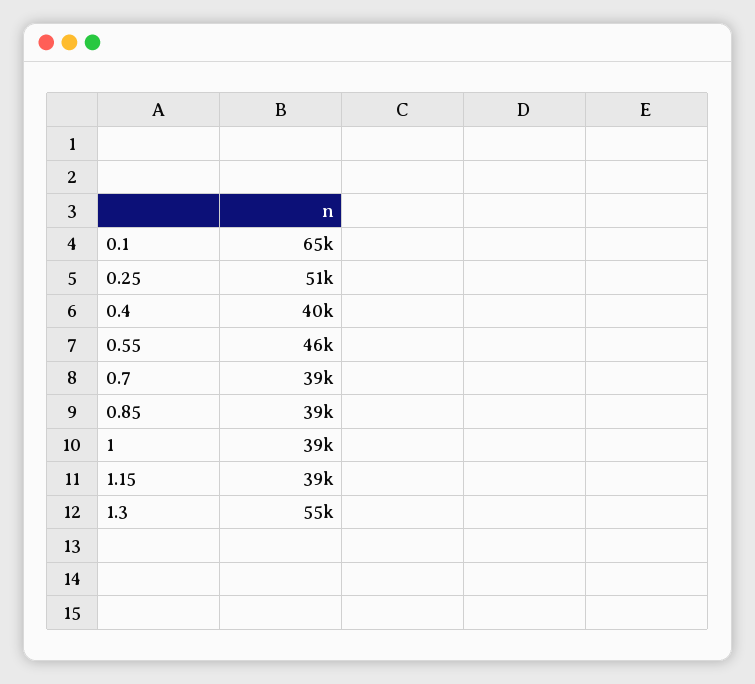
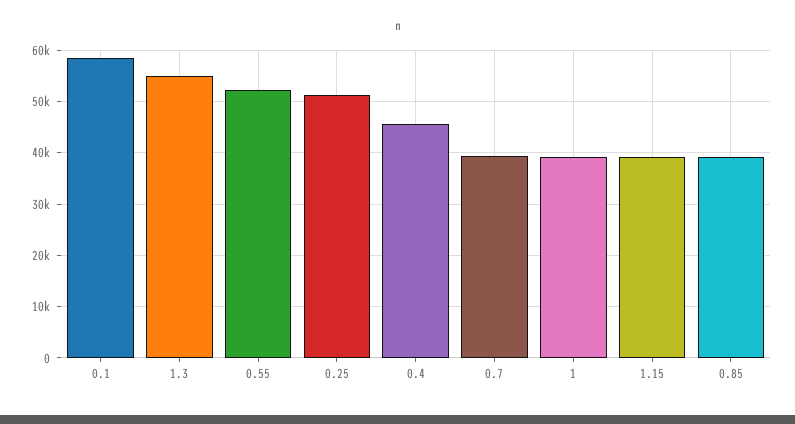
  {
-   "0.1": 65000,
+   "0.1": 58000,
    "0.25": 51000,
-   "0.4": 40000,
+   "0.4": 46000,
-   "0.55": 46000,
+   "0.55": 52000,
    "0.7": 39000,
    "0.85": 39000,
    "1": 39000,
    "1.15": 39000,
    "1.3": 55000
  }

